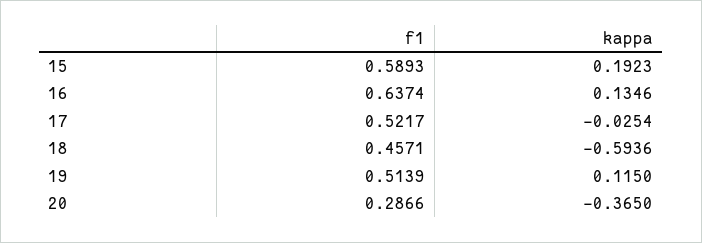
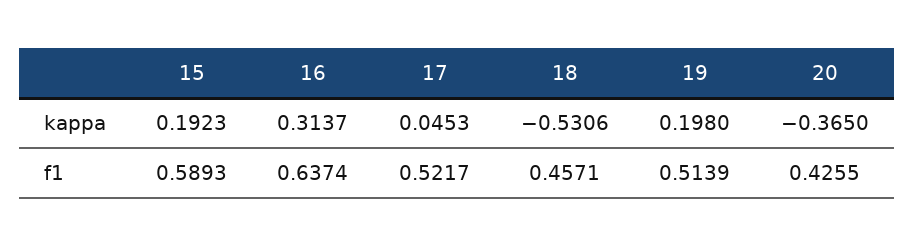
  {
    "f1": {
      "15": 0.5893,
      "16": 0.6374,
      "17": 0.5217,
      "18": 0.4571,
      "19": 0.5139,
-     "20": 0.2866
+     "20": 0.4255
    },
    "kappa": {
      "15": 0.1923,
-     "16": 0.1346,
+     "16": 0.3137,
-     "17": -0.0254,
+     "17": 0.0453,
-     "18": -0.5936,
+     "18": -0.5306,
-     "19": 0.115,
+     "19": 0.198,
      "20": -0.365
    }
  }

